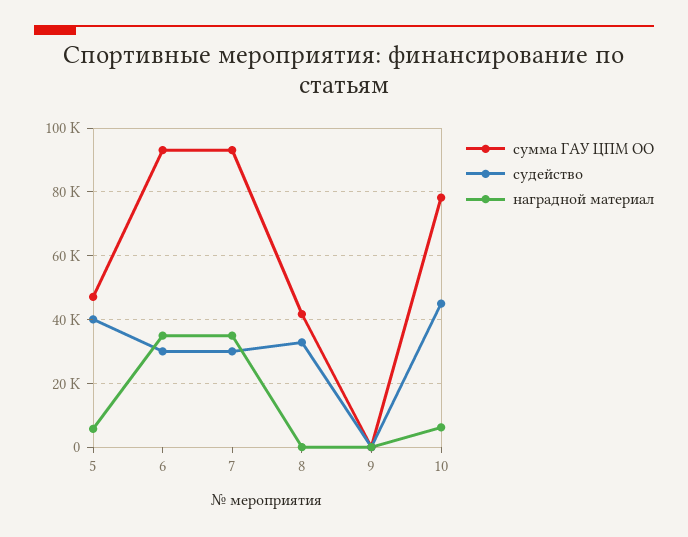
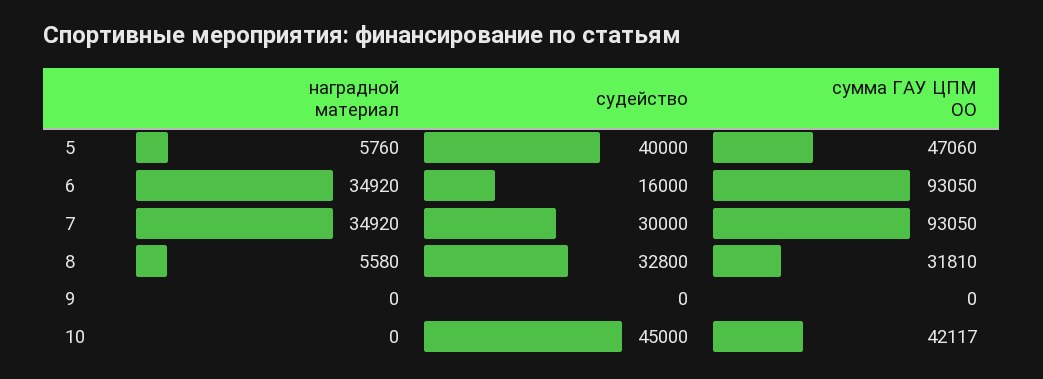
  {
    "сумма ГАУ ЦПМ ОО": {
      "5": 47060,
      "6": 93050,
      "7": 93050,
-     "8": 42000,
+     "8": 31810,
      "9": 0,
-     "10": 78000
+     "10": 42117
    },
    "судейство": {
      "5": 40000,
-     "6": 30000,
+     "6": 16000,
      "7": 30000,
      "8": 32800,
      "9": 0,
      "10": 45000
    },
    "наградной материал": {
      "5": 5760,
      "6": 34920,
      "7": 34920,
-     "8": 0,
+     "8": 5580,
      "9": 0,
-     "10": 6000
+     "10": 0
    }
  }

